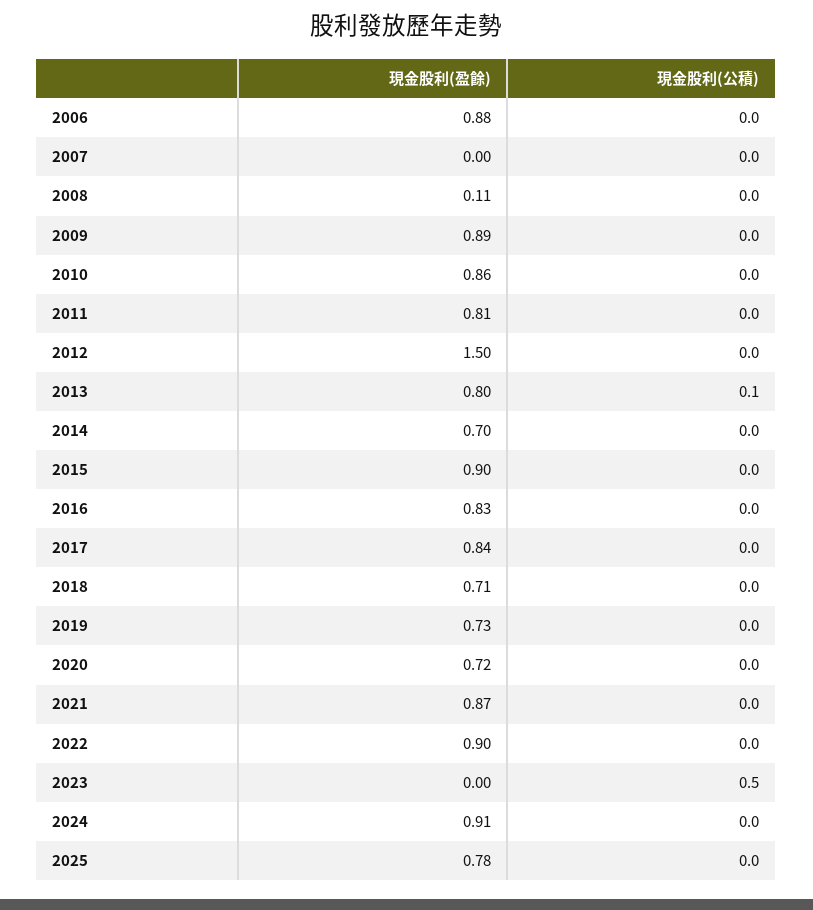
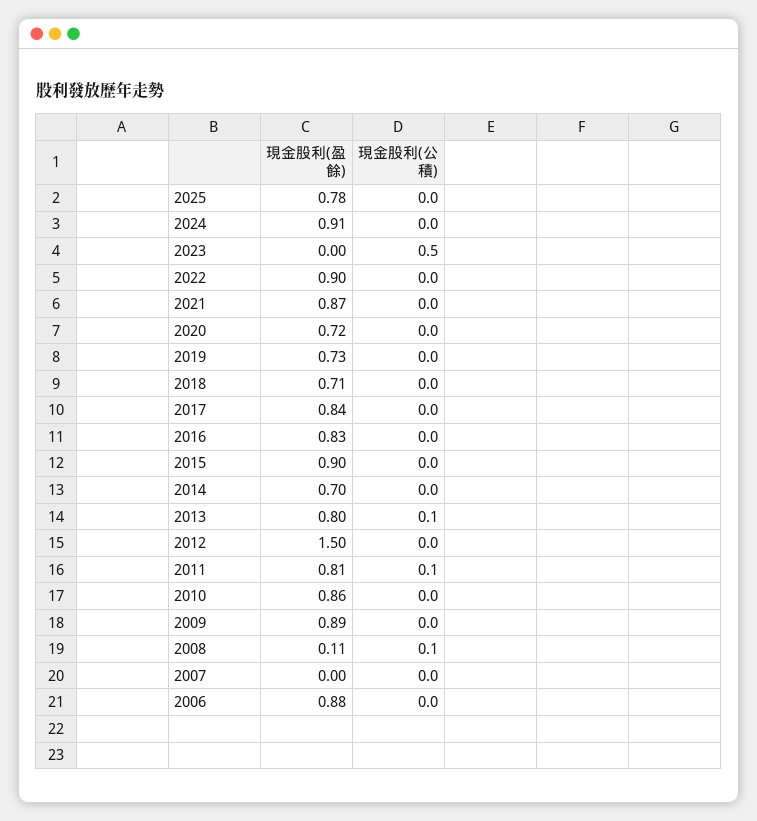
  {
    "現金股利(盈餘)": {
      "2006": 0.88,
      "2007": 0,
      "2008": 0.11,
      "2009": 0.89,
      "2010": 0.86,
      "2011": 0.81,
      "2012": 1.5,
      "2013": 0.8,
      "2014": 0.7,
      "2015": 0.9,
      "2016": 0.83,
      "2017": 0.84,
      "2018": 0.71,
      "2019": 0.73,
      "2020": 0.72,
      "2021": 0.87,
      "2022": 0.9,
      "2023": 0,
      "2024": 0.91,
      "2025": 0.78
    },
    "現金股利(公積)": {
      "2006": 0,
      "2007": 0,
-     "2008": 0,
+     "2008": 0.1,
      "2009": 0,
      "2010": 0,
-     "2011": 0,
+     "2011": 0.1,
      "2012": 0,
      "2013": 0.1,
      "2014": 0,
      "2015": 0,
      "2016": 0,
      "2017": 0,
      "2018": 0,
      "2019": 0,
      "2020": 0,
      "2021": 0,
      "2022": 0,
      "2023": 0.5,
      "2024": 0,
      "2025": 0
    }
  }

